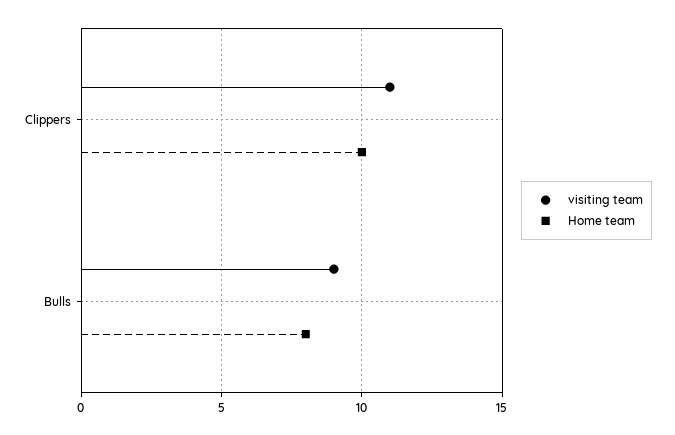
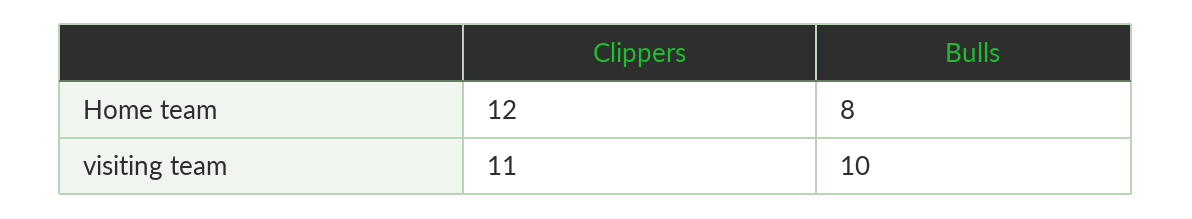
  {
    "visiting team": {
      "Clippers": 11,
-     "Bulls": 9
+     "Bulls": 10
    },
    "Home team": {
-     "Clippers": 10,
+     "Clippers": 12,
      "Bulls": 8
    }
  }

